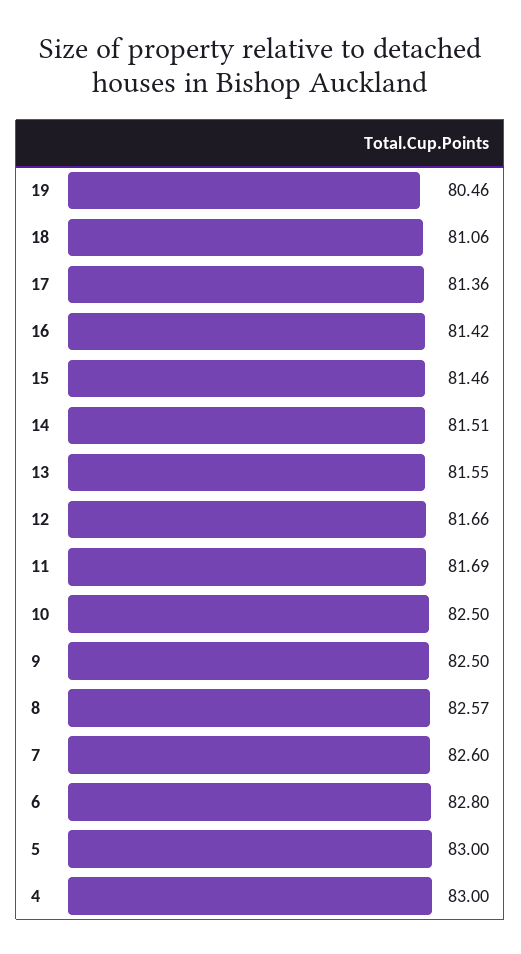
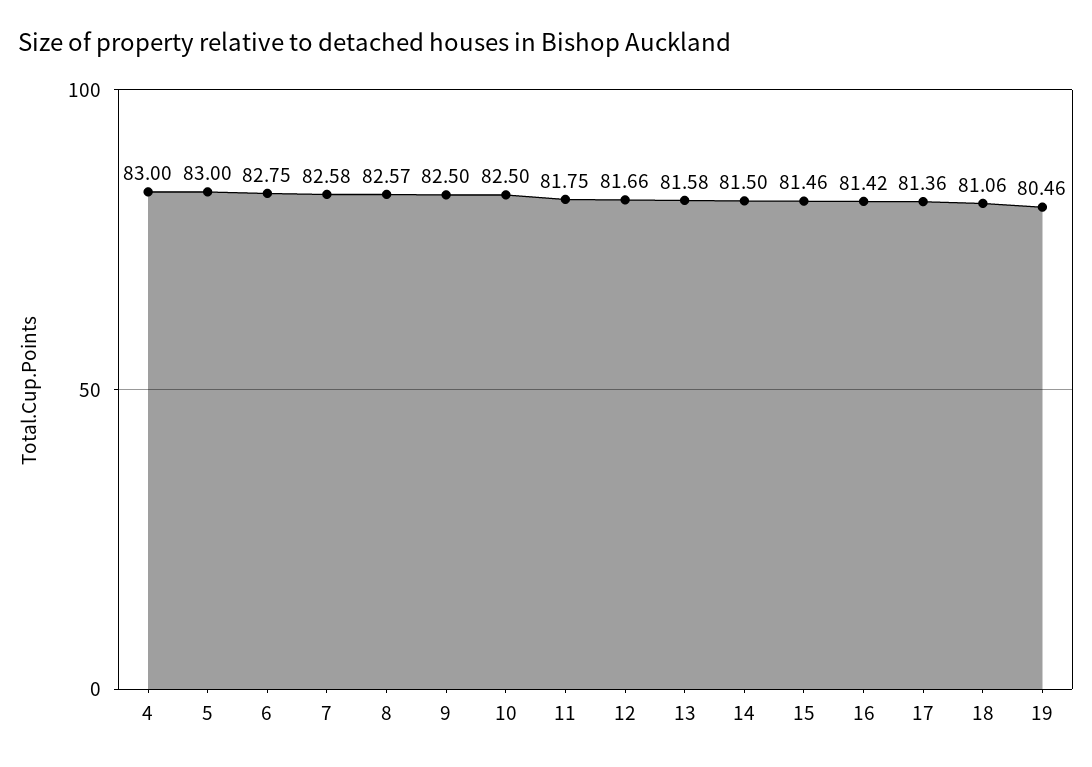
  {
    "19": 80.46,
    "18": 81.06,
    "17": 81.36,
    "16": 81.42,
    "15": 81.46,
-   "14": 81.51,
+   "14": 81.5,
-   "13": 81.55,
+   "13": 81.58,
    "12": 81.66,
-   "11": 81.69,
+   "11": 81.75,
    "10": 82.5,
    "9": 82.5,
    "8": 82.57,
-   "7": 82.6,
+   "7": 82.58,
-   "6": 82.8,
+   "6": 82.75,
    "5": 83,
    "4": 83
  }

